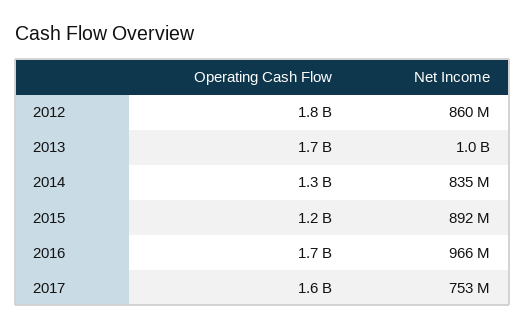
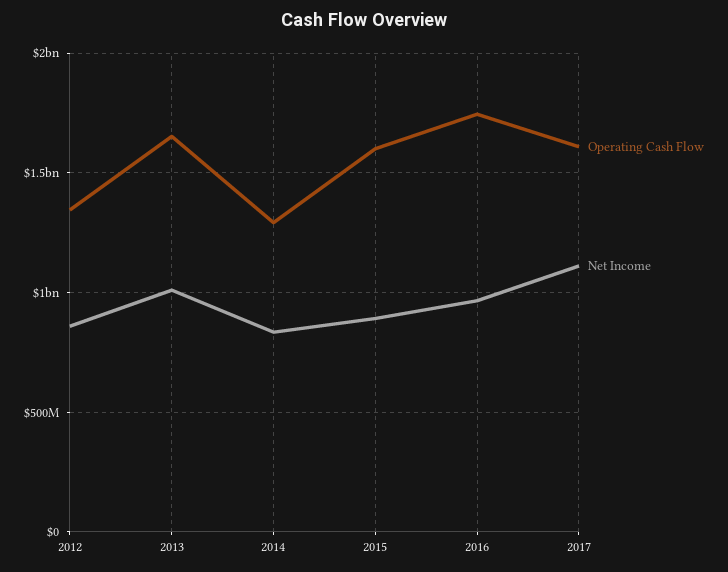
  {
    "Operating Cash Flow": {
-     "2012": 1800000000,
+     "2012": 1350000000,
      "2013": 1700000000,
      "2014": 1300000000,
-     "2015": 1200000000,
+     "2015": 1600000000,
      "2016": 1700000000,
      "2017": 1600000000
    },
    "Net Income": {
      "2012": 860000000,
      "2013": 1000000000,
      "2014": 835000000,
      "2015": 892000000,
      "2016": 966000000,
-     "2017": 753000000
+     "2017": 1100000000
    }
  }

